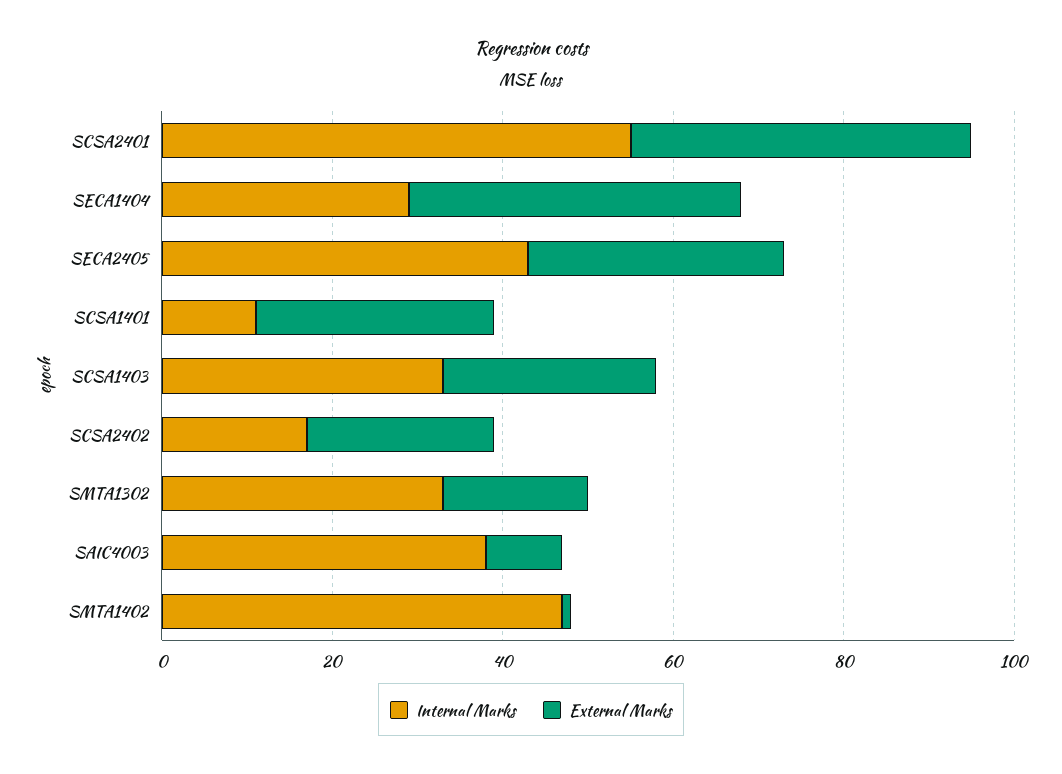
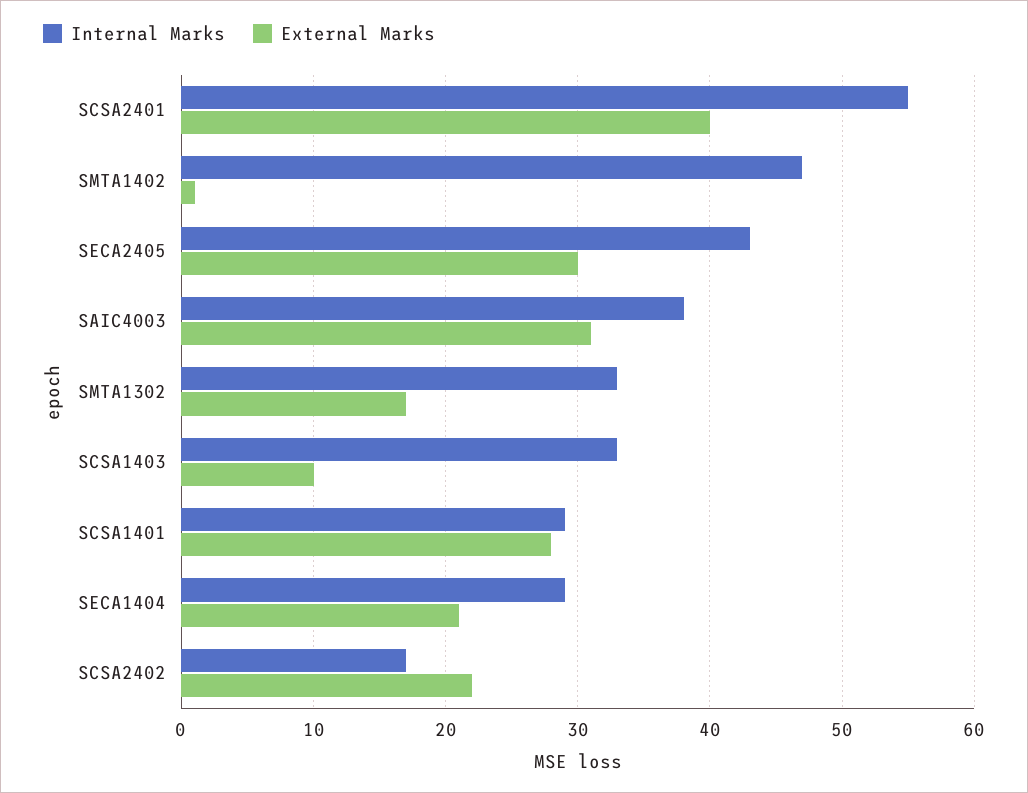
  {
    "Internal Marks": {
      "SCSA2401": 55,
      "SECA1404": 29,
      "SECA2405": 43,
-     "SCSA1401": 10,
+     "SCSA1401": 29,
      "SCSA1403": 33,
      "SCSA2402": 17,
      "SMTA1302": 33,
      "SAIC4003": 38,
      "SMTA1402": 47
    },
    "External Marks": {
      "SCSA2401": 40,
-     "SECA1404": 40,
+     "SECA1404": 21,
      "SECA2405": 30,
      "SCSA1401": 28,
-     "SCSA1403": 25,
+     "SCSA1403": 10,
      "SCSA2402": 22,
      "SMTA1302": 17,
-     "SAIC4003": 10,
+     "SAIC4003": 31,
      "SMTA1402": 1
    }
  }

